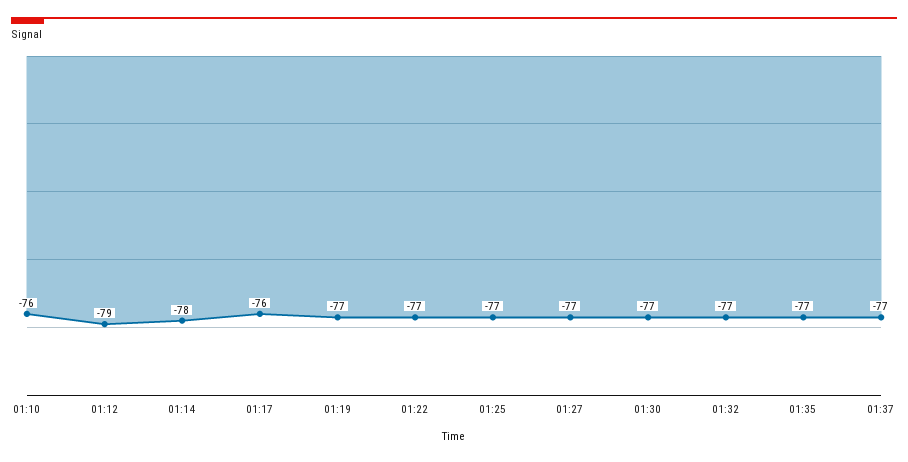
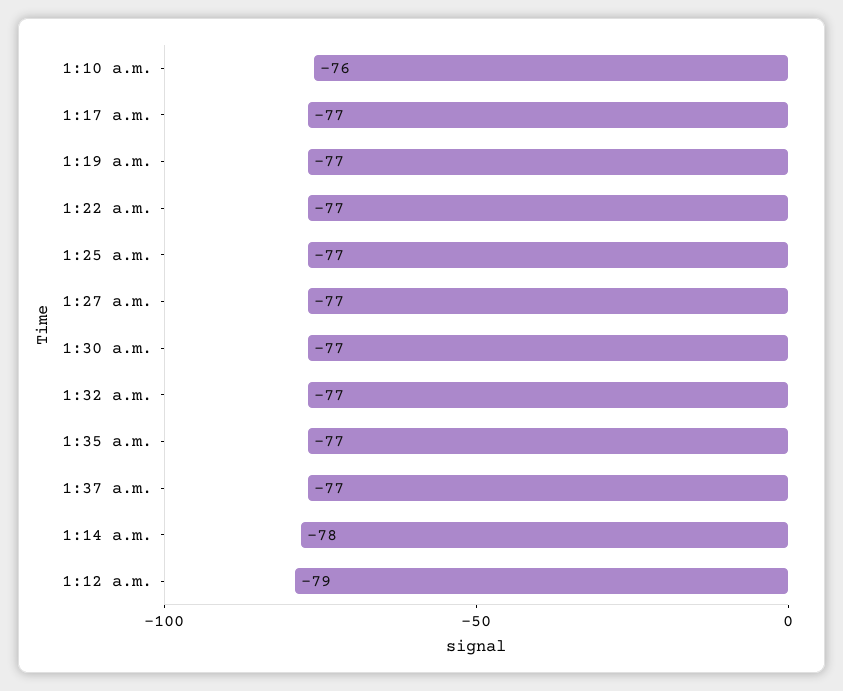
  {
    "01:10": -76,
    "01:12": -79,
    "01:14": -78,
-   "01:17": -76,
+   "01:17": -77,
    "01:19": -77,
    "01:22": -77,
    "01:25": -77,
    "01:27": -77,
    "01:30": -77,
    "01:32": -77,
    "01:35": -77,
    "01:37": -77
  }

